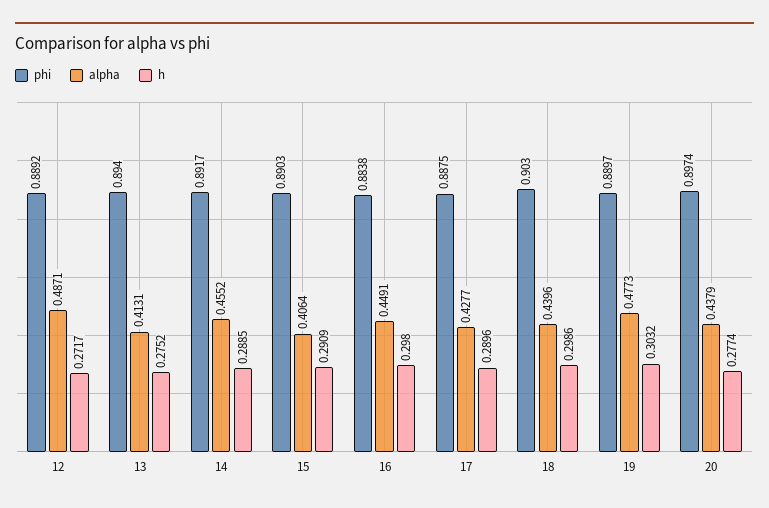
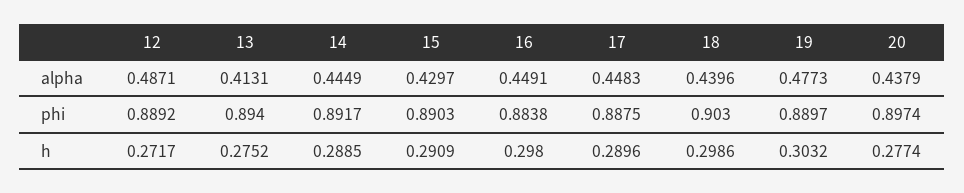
  {
    "phi": {
      "12": 0.8892,
      "13": 0.894,
      "14": 0.8917,
      "15": 0.8903,
      "16": 0.8838,
      "17": 0.8875,
      "18": 0.903,
      "19": 0.8897,
      "20": 0.8974
    },
    "alpha": {
      "12": 0.4871,
      "13": 0.4131,
-     "14": 0.4552,
+     "14": 0.4449,
-     "15": 0.4064,
+     "15": 0.4297,
      "16": 0.4491,
-     "17": 0.4277,
+     "17": 0.4483,
      "18": 0.4396,
      "19": 0.4773,
      "20": 0.4379
    },
    "h": {
      "12": 0.2717,
      "13": 0.2752,
      "14": 0.2885,
      "15": 0.2909,
      "16": 0.298,
      "17": 0.2896,
      "18": 0.2986,
      "19": 0.3032,
      "20": 0.2774
    }
  }

